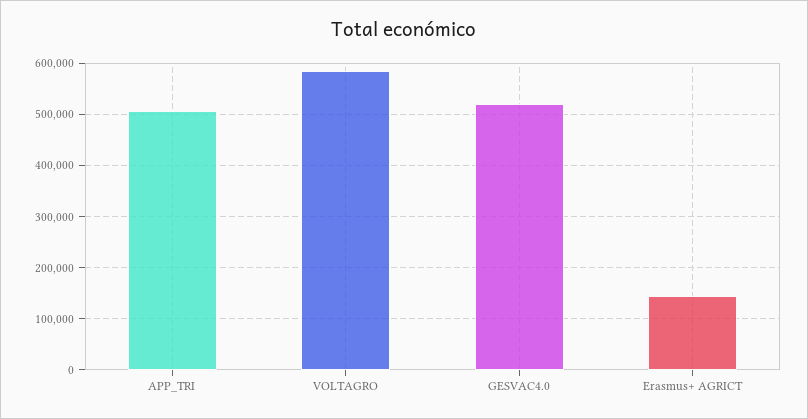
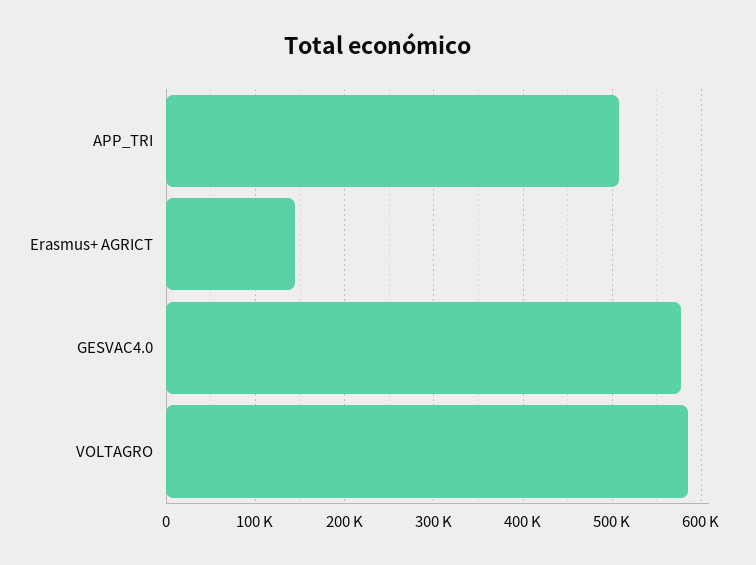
  {
    "APP_TRI": 510000,
    "VOLTAGRO": 590000,
-   "GESVAC4.0": 520000,
+   "GESVAC4.0": 580000,
    "Erasmus+ AGRICT": 140000
  }

